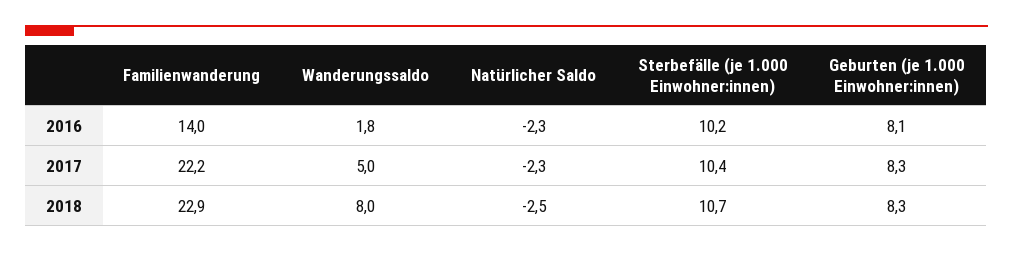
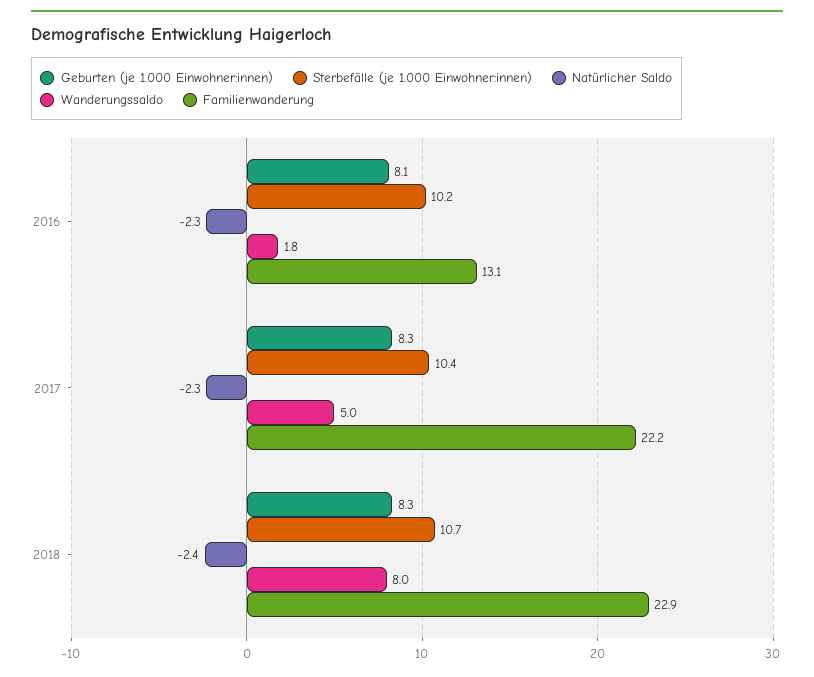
  {
    "Familienwanderung": {
-     "2016": 14,
+     "2016": 13.1,
      "2017": 22.2,
      "2018": 22.9
    },
    "Wanderungssaldo": {
      "2016": 1.8,
      "2017": 5,
      "2018": 8
    },
    "Natürlicher Saldo": {
      "2016": -2.3,
      "2017": -2.3,
-     "2018": -2.5
+     "2018": -2.4
    },
    "Sterbefälle (je 1.000 Einwohner:innen)": {
      "2016": 10.2,
      "2017": 10.4,
      "2018": 10.7
    },
    "Geburten (je 1.000 Einwohner:innen)": {
      "2016": 8.1,
      "2017": 8.3,
      "2018": 8.3
    }
  }

